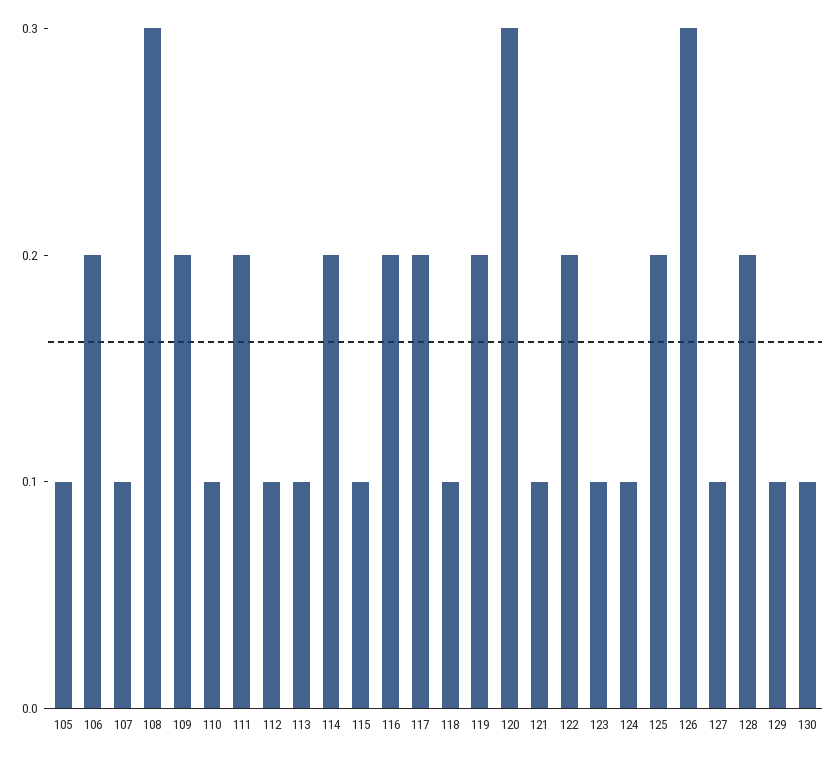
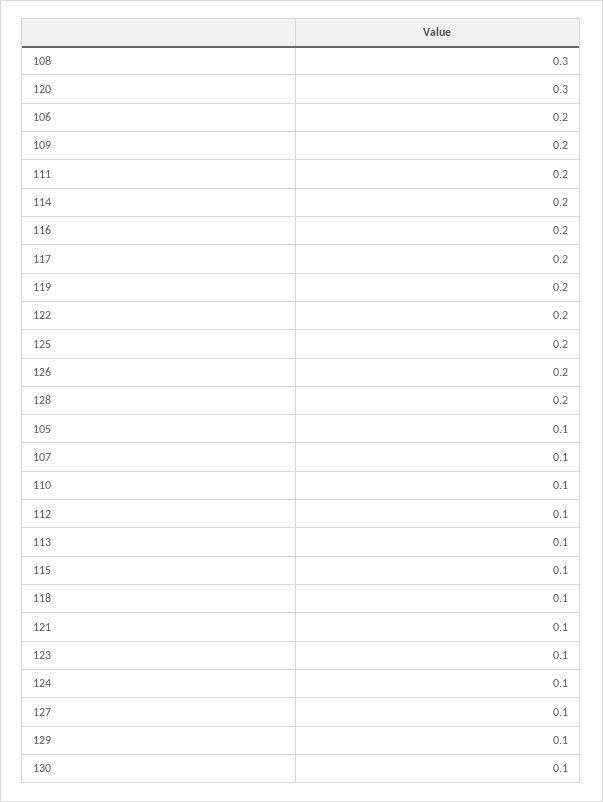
  {
    "105": 0.1,
    "106": 0.2,
    "107": 0.1,
    "108": 0.3,
    "109": 0.2,
    "110": 0.1,
    "111": 0.2,
    "112": 0.1,
    "113": 0.1,
    "114": 0.2,
    "115": 0.1,
    "116": 0.2,
    "117": 0.2,
    "118": 0.1,
    "119": 0.2,
    "120": 0.3,
    "121": 0.1,
    "122": 0.2,
    "123": 0.1,
    "124": 0.1,
    "125": 0.2,
-   "126": 0.3,
+   "126": 0.2,
    "127": 0.1,
    "128": 0.2,
    "129": 0.1,
    "130": 0.1
  }

